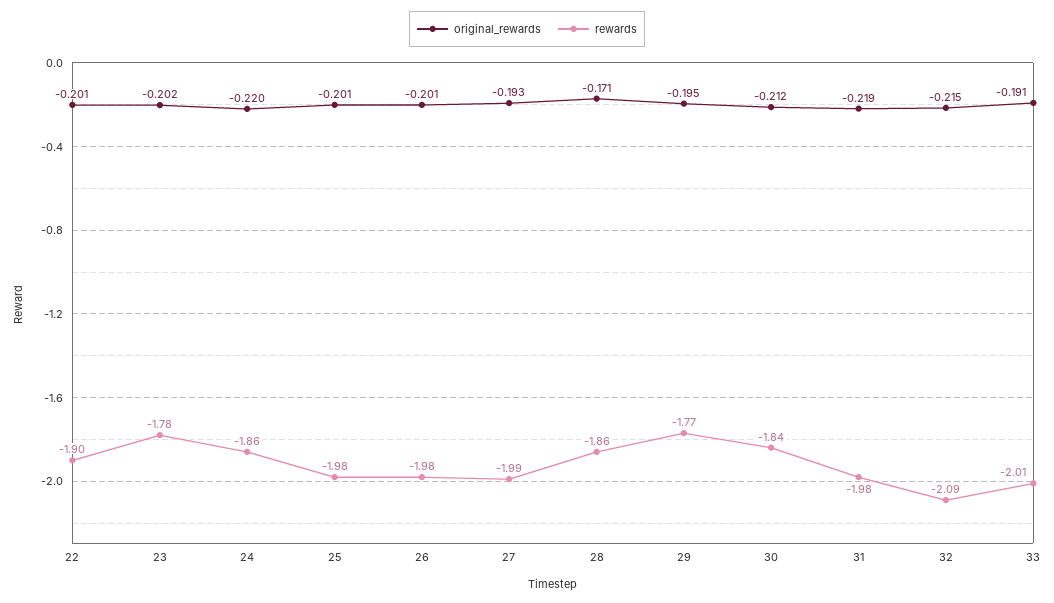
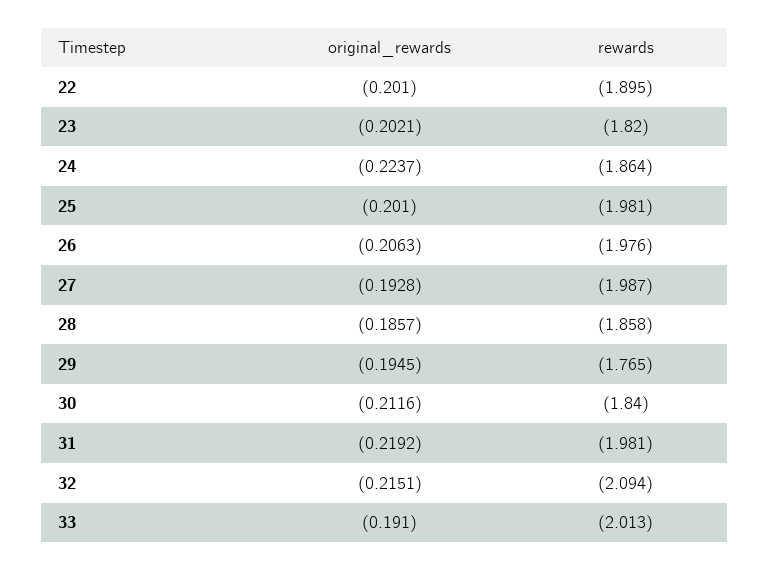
  {
    "original_rewards": {
      "22": -0.201,
      "23": -0.2021,
-     "24": -0.22,
+     "24": -0.2237,
      "25": -0.201,
-     "26": -0.201,
+     "26": -0.2063,
      "27": -0.1928,
-     "28": -0.171,
+     "28": -0.1857,
      "29": -0.1945,
      "30": -0.2116,
      "31": -0.2192,
      "32": -0.2151,
      "33": -0.191
    },
    "rewards": {
      "22": -1.895,
-     "23": -1.78,
+     "23": -1.82,
      "24": -1.864,
      "25": -1.981,
      "26": -1.976,
      "27": -1.987,
      "28": -1.858,
      "29": -1.765,
      "30": -1.84,
      "31": -1.981,
      "32": -2.094,
      "33": -2.013
    }
  }

